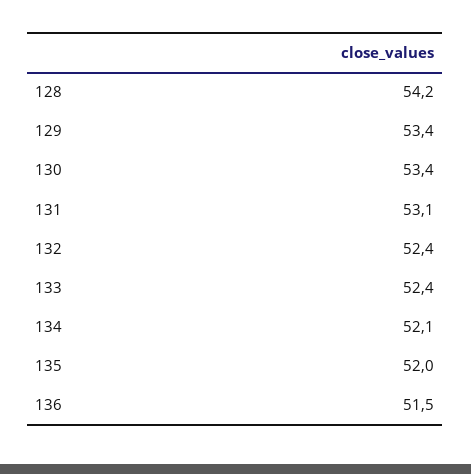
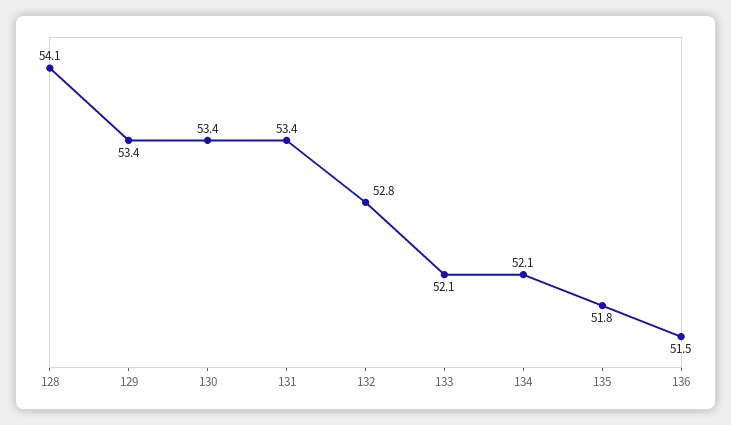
  {
-   "128": 54.2,
+   "128": 54.1,
    "129": 53.4,
    "130": 53.4,
-   "131": 53.1,
+   "131": 53.4,
-   "132": 52.4,
+   "132": 52.8,
-   "133": 52.4,
+   "133": 52.1,
    "134": 52.1,
-   "135": 52,
+   "135": 51.8,
    "136": 51.5
  }

